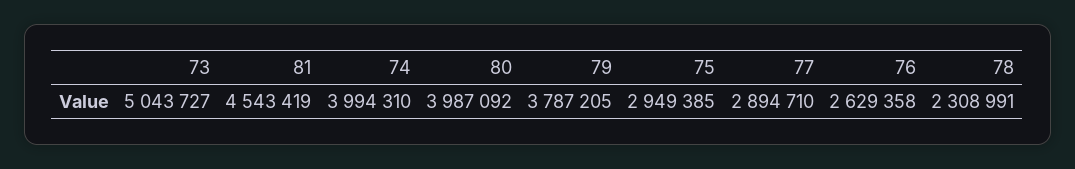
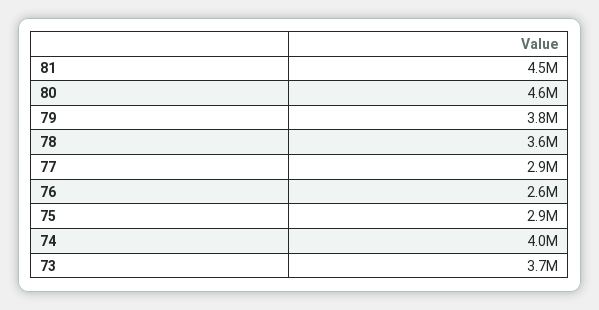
  {
-   "73": 5043727,
+   "73": 3700000,
    "81": 4543419,
    "74": 3994310,
-   "80": 3987092,
+   "80": 4600000,
    "79": 3787205,
    "75": 2949385,
    "77": 2894710,
    "76": 2629358,
-   "78": 2308991
+   "78": 3600000
  }

